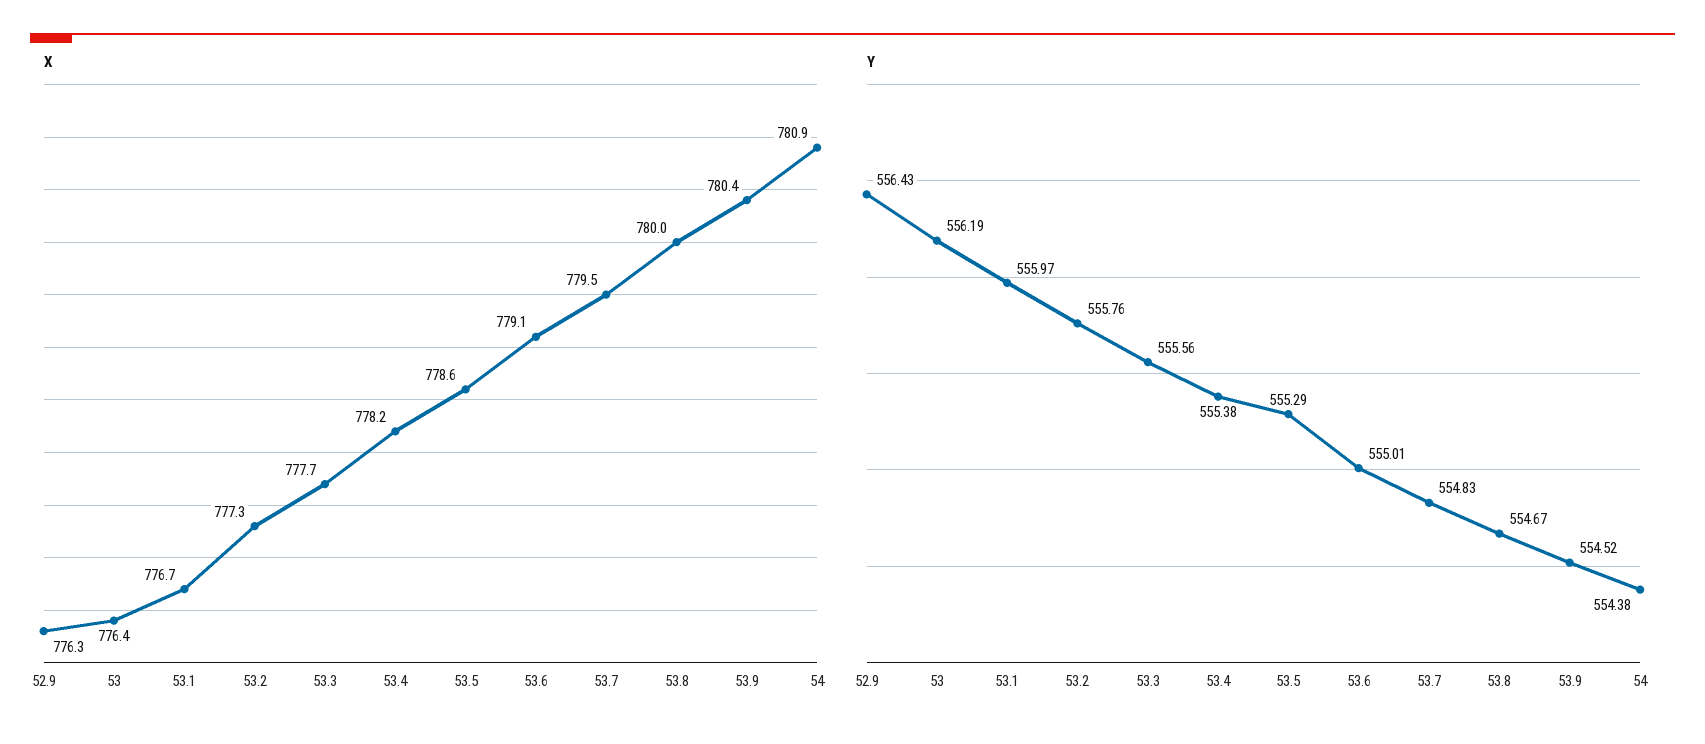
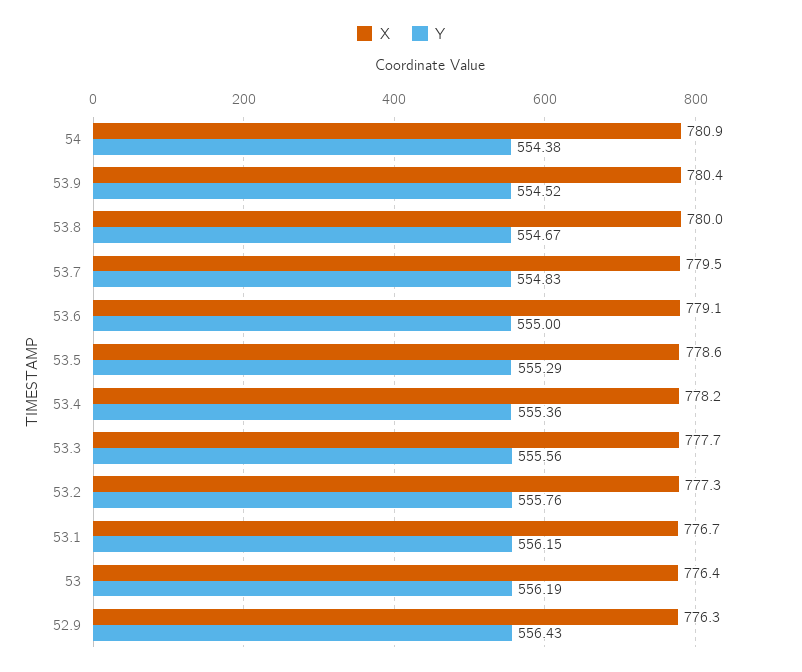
  {
    "X": {
      "52.9": 776.3,
      "53": 776.4,
      "53.1": 776.7,
      "53.2": 777.3,
      "53.3": 777.7,
      "53.4": 778.2,
      "53.5": 778.6,
      "53.6": 779.1,
      "53.7": 779.5,
      "53.8": 780,
      "53.9": 780.4,
      "54": 780.9
    },
    "Y": {
      "52.9": 556.43,
      "53": 556.19,
-     "53.1": 555.97,
+     "53.1": 556.15,
      "53.2": 555.76,
      "53.3": 555.56,
-     "53.4": 555.38,
+     "53.4": 555.36,
      "53.5": 555.29,
-     "53.6": 555.01,
+     "53.6": 555,
      "53.7": 554.83,
      "53.8": 554.67,
      "53.9": 554.52,
      "54": 554.38
    }
  }

